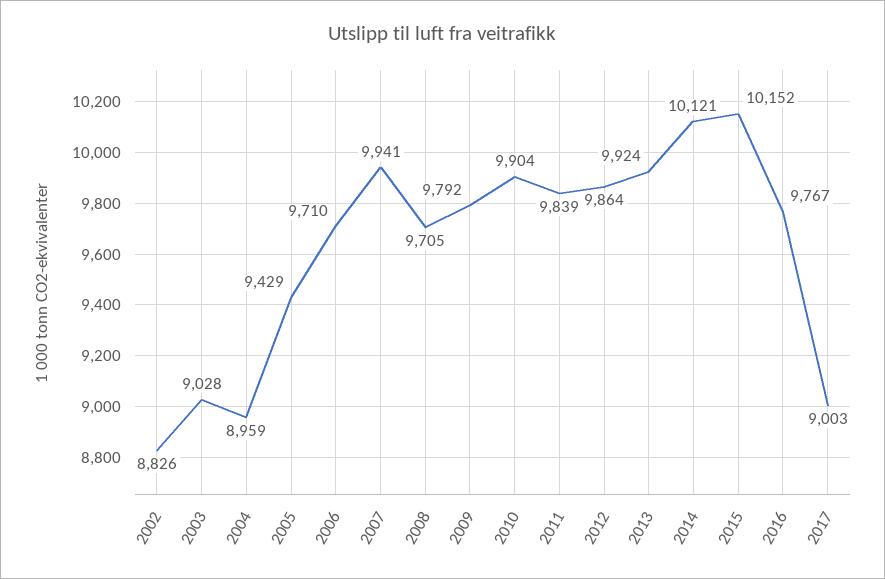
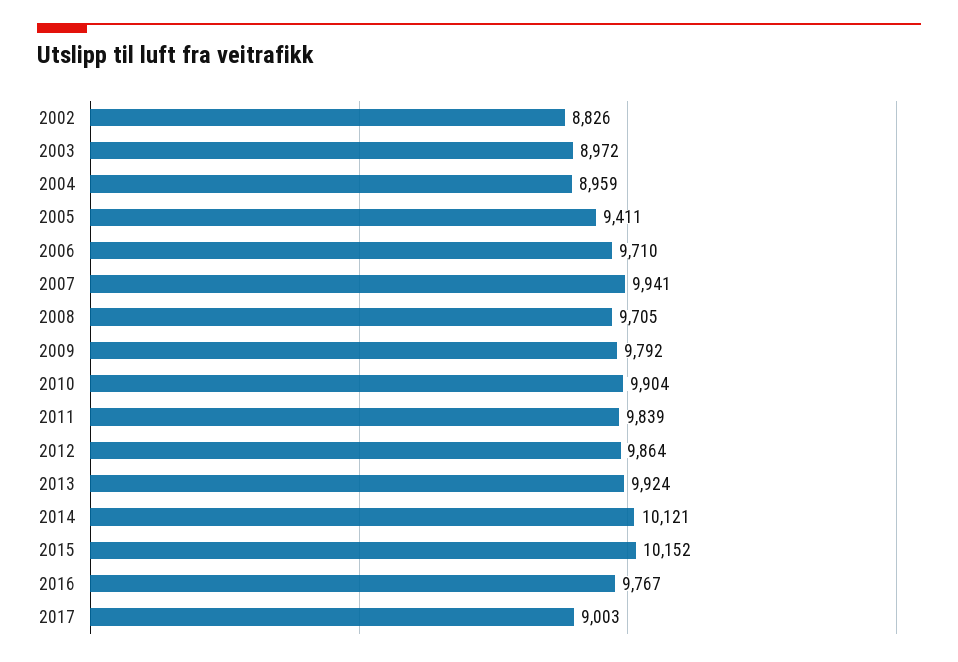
  {
    "2002": 8826,
-   "2003": 9028,
+   "2003": 8972,
    "2004": 8959,
-   "2005": 9429,
+   "2005": 9411,
    "2006": 9710,
    "2007": 9941,
    "2008": 9705,
    "2009": 9792,
    "2010": 9904,
    "2011": 9839,
    "2012": 9864,
    "2013": 9924,
    "2014": 10121,
    "2015": 10152,
    "2016": 9767,
    "2017": 9003
  }

